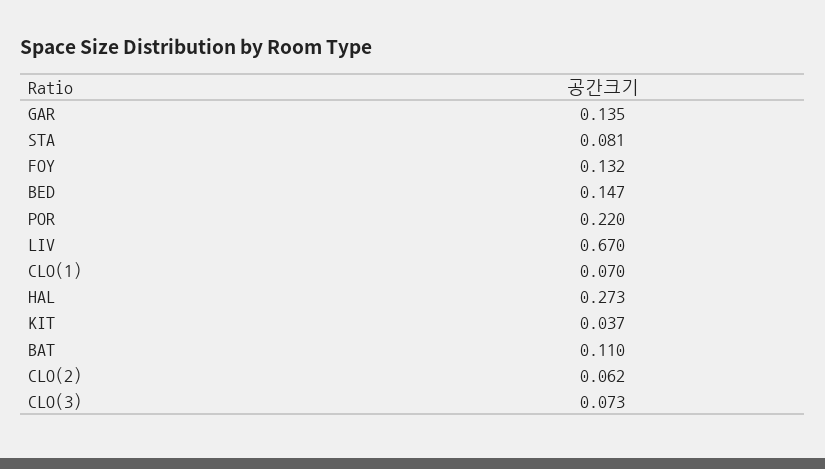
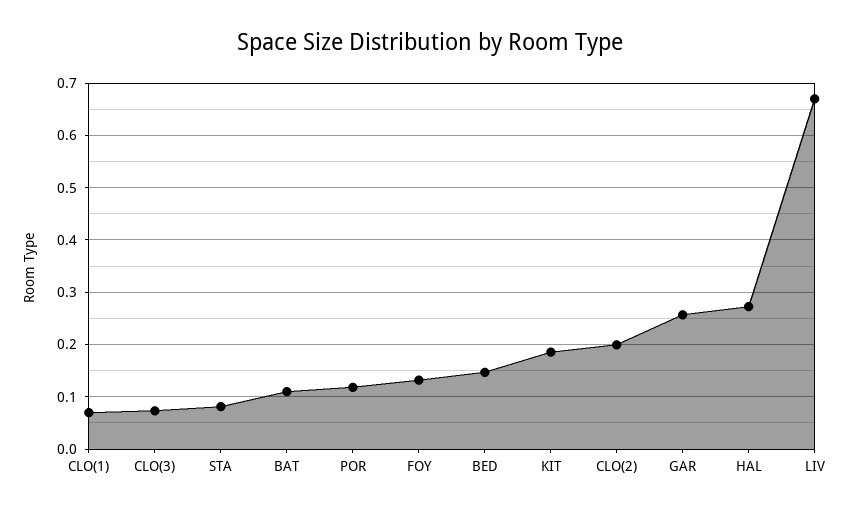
  {
-   "GAR": 0.135,
+   "GAR": 0.26,
    "STA": 0.081,
    "FOY": 0.132,
    "BED": 0.147,
-   "POR": 0.22,
+   "POR": 0.12,
    "LIV": 0.67,
    "CLO(1)": 0.07,
    "HAL": 0.273,
-   "KIT": 0.037,
+   "KIT": 0.18,
    "BAT": 0.11,
-   "CLO(2)": 0.062,
+   "CLO(2)": 0.2,
    "CLO(3)": 0.073
  }

